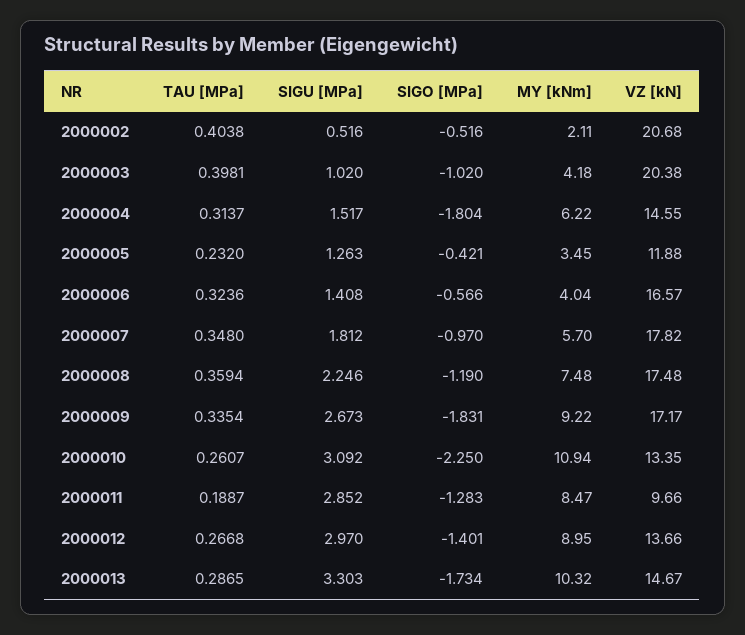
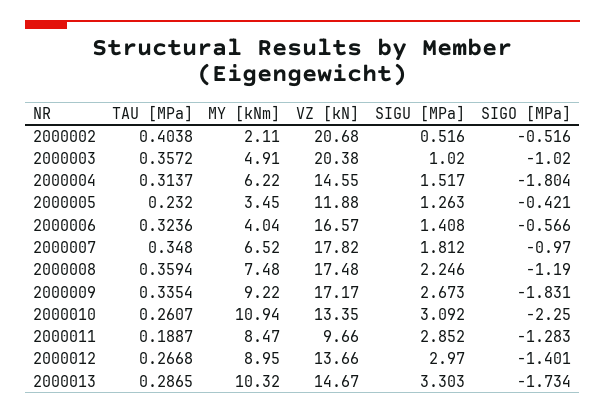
  {
    "TAU [MPa]": {
      "2000002": 0.4038,
-     "2000003": 0.3981,
+     "2000003": 0.3572,
      "2000004": 0.3137,
      "2000005": 0.232,
      "2000006": 0.3236,
      "2000007": 0.348,
      "2000008": 0.3594,
      "2000009": 0.3354,
      "2000010": 0.2607,
      "2000011": 0.1887,
      "2000012": 0.2668,
      "2000013": 0.2865
    },
    "SIGU [MPa]": {
      "2000002": 0.516,
      "2000003": 1.02,
      "2000004": 1.517,
      "2000005": 1.263,
      "2000006": 1.408,
      "2000007": 1.812,
      "2000008": 2.246,
      "2000009": 2.673,
      "2000010": 3.092,
      "2000011": 2.852,
      "2000012": 2.97,
      "2000013": 3.303
    },
    "SIGO [MPa]": {
      "2000002": -0.516,
      "2000003": -1.02,
      "2000004": -1.804,
      "2000005": -0.421,
      "2000006": -0.566,
      "2000007": -0.97,
      "2000008": -1.19,
      "2000009": -1.831,
      "2000010": -2.25,
      "2000011": -1.283,
      "2000012": -1.401,
      "2000013": -1.734
    },
    "MY [kNm]": {
      "2000002": 2.11,
-     "2000003": 4.18,
+     "2000003": 4.91,
      "2000004": 6.22,
      "2000005": 3.45,
      "2000006": 4.04,
-     "2000007": 5.7,
+     "2000007": 6.52,
      "2000008": 7.48,
      "2000009": 9.22,
      "2000010": 10.94,
      "2000011": 8.47,
      "2000012": 8.95,
      "2000013": 10.32
    },
    "VZ [kN]": {
      "2000002": 20.68,
      "2000003": 20.38,
      "2000004": 14.55,
      "2000005": 11.88,
      "2000006": 16.57,
      "2000007": 17.82,
      "2000008": 17.48,
      "2000009": 17.17,
      "2000010": 13.35,
      "2000011": 9.66,
      "2000012": 13.66,
      "2000013": 14.67
    }
  }

